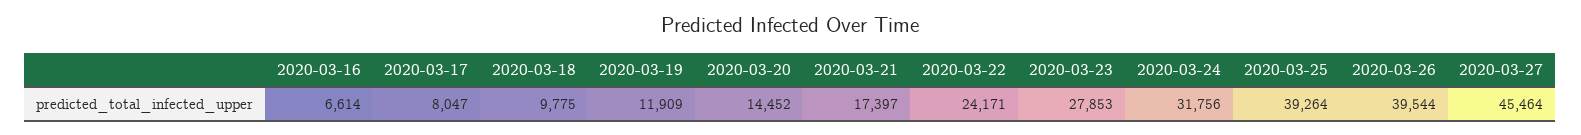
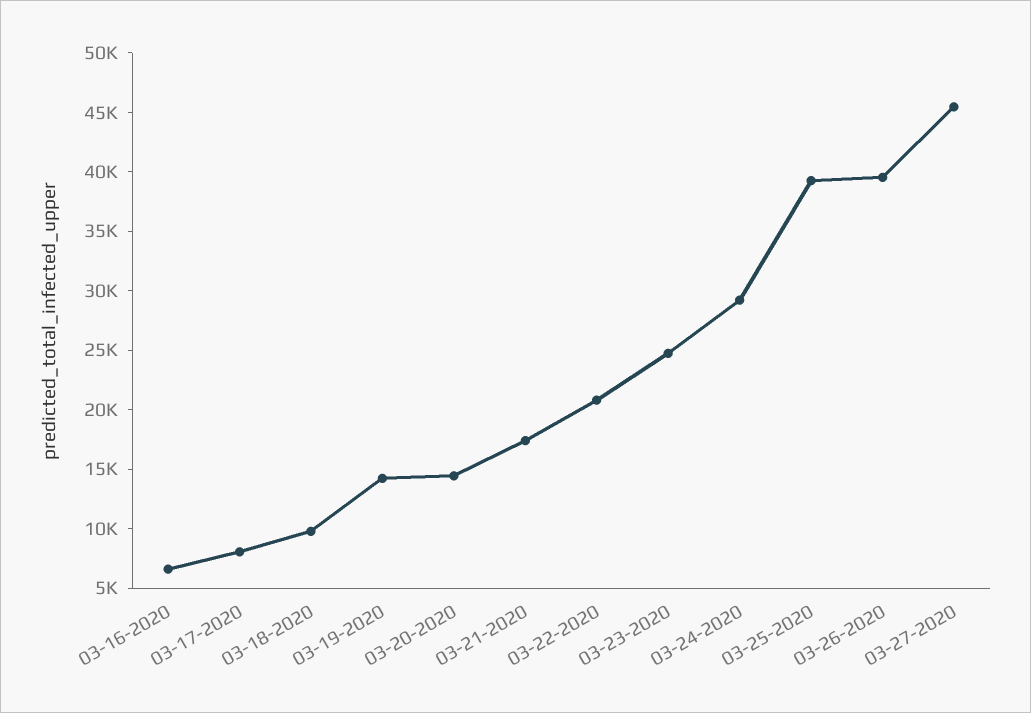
  {
    "2020-03-16": 6614,
    "2020-03-17": 8047,
    "2020-03-18": 9775,
-   "2020-03-19": 11909,
+   "2020-03-19": 14000,
    "2020-03-20": 14452,
    "2020-03-21": 17397,
-   "2020-03-22": 24171,
+   "2020-03-22": 21000,
-   "2020-03-23": 27853,
+   "2020-03-23": 25000,
-   "2020-03-24": 31756,
+   "2020-03-24": 29000,
    "2020-03-25": 39264,
    "2020-03-26": 39544,
    "2020-03-27": 45464
  }

